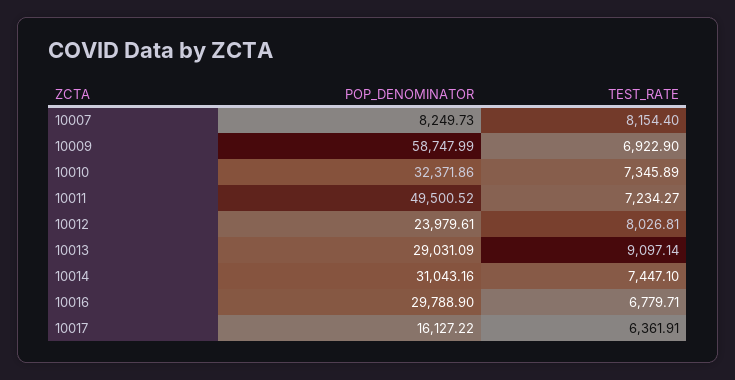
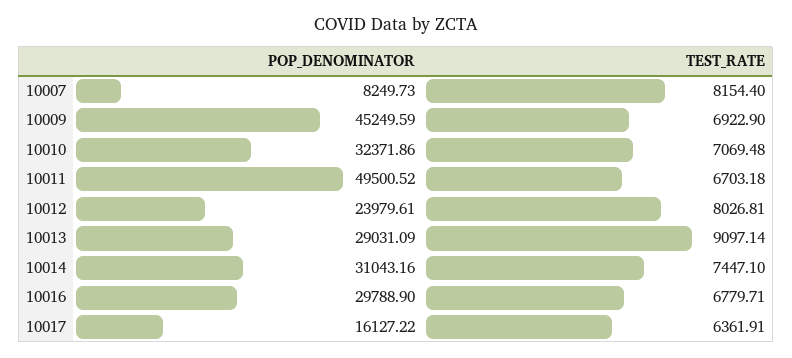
  {
    "POP_DENOMINATOR": {
      "10007": 8249.73,
-     "10009": 58747.99,
+     "10009": 45249.59,
      "10010": 32371.86,
      "10011": 49500.52,
      "10012": 23979.61,
      "10013": 29031.09,
      "10014": 31043.16,
      "10016": 29788.9,
      "10017": 16127.22
    },
    "TEST_RATE": {
      "10007": 8154.4,
      "10009": 6922.9,
-     "10010": 7345.89,
+     "10010": 7069.48,
-     "10011": 7234.27,
+     "10011": 6703.18,
      "10012": 8026.81,
      "10013": 9097.14,
      "10014": 7447.1,
      "10016": 6779.71,
      "10017": 6361.91
    }
  }

